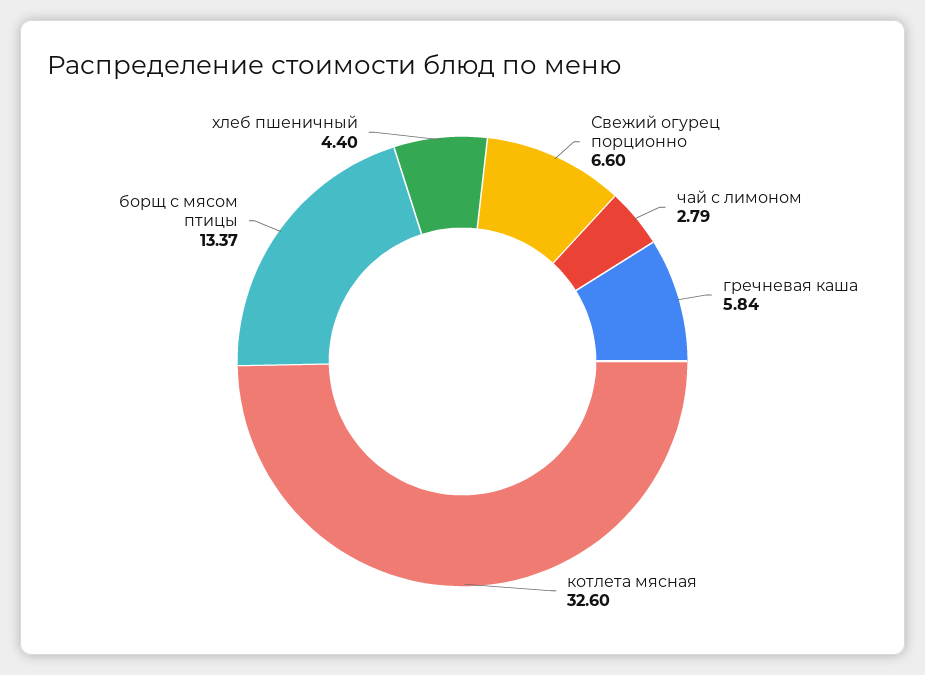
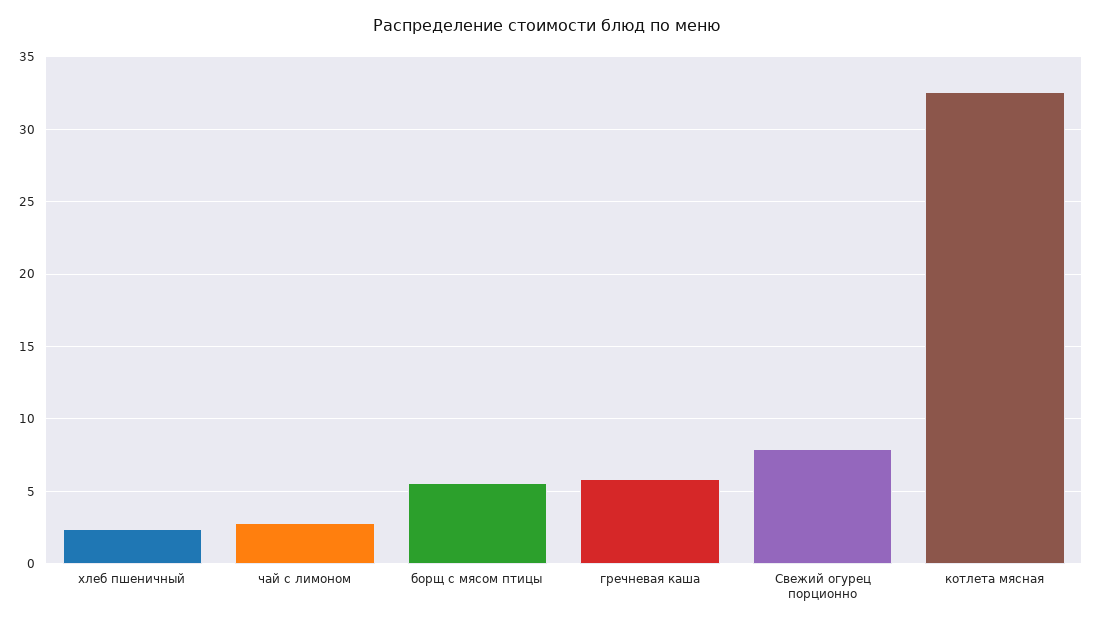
  {
-   "Свежий огурец порционно": 6.6,
+   "Свежий огурец порционно": 8,
    "чай с лимоном": 2.79,
    "гречневая каша": 5.84,
    "котлета мясная": 32.6,
-   "борщ с мясом птицы": 13.37,
+   "борщ с мясом птицы": 5.5,
-   "хлеб пшеничный": 4.4
+   "хлеб пшеничный": 2.5
  }

